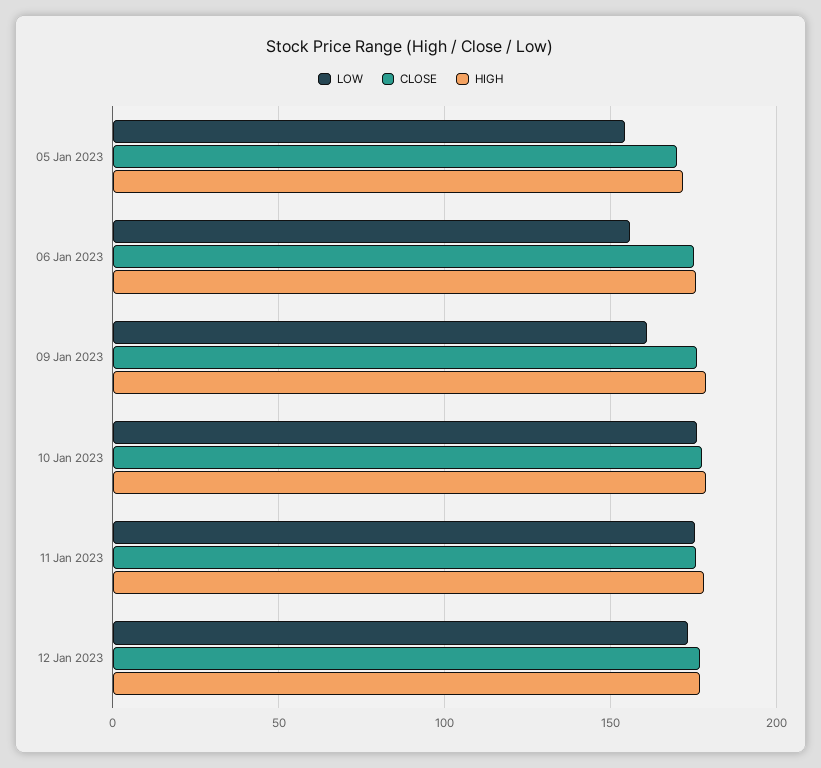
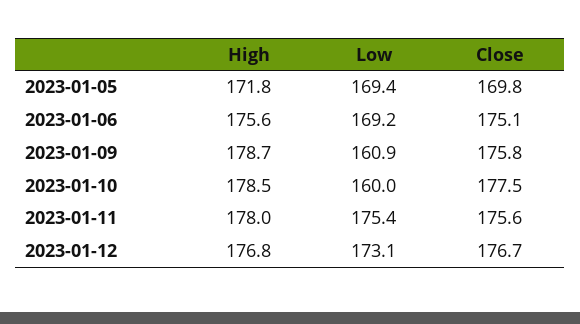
  {
    "LOW": {
-     "05 Jan 2023": 155,
+     "05 Jan 2023": 169.4,
-     "06 Jan 2023": 155,
+     "06 Jan 2023": 169.2,
      "09 Jan 2023": 160.9,
-     "10 Jan 2023": 175,
+     "10 Jan 2023": 160,
      "11 Jan 2023": 175.4,
      "12 Jan 2023": 173.1
    },
    "CLOSE": {
      "05 Jan 2023": 169.8,
      "06 Jan 2023": 175.1,
      "09 Jan 2023": 175.8,
      "10 Jan 2023": 177.5,
      "11 Jan 2023": 175.6,
      "12 Jan 2023": 176.7
    },
    "HIGH": {
      "05 Jan 2023": 171.8,
      "06 Jan 2023": 175.6,
      "09 Jan 2023": 178.7,
      "10 Jan 2023": 178.5,
      "11 Jan 2023": 178,
      "12 Jan 2023": 176.8
    }
  }

